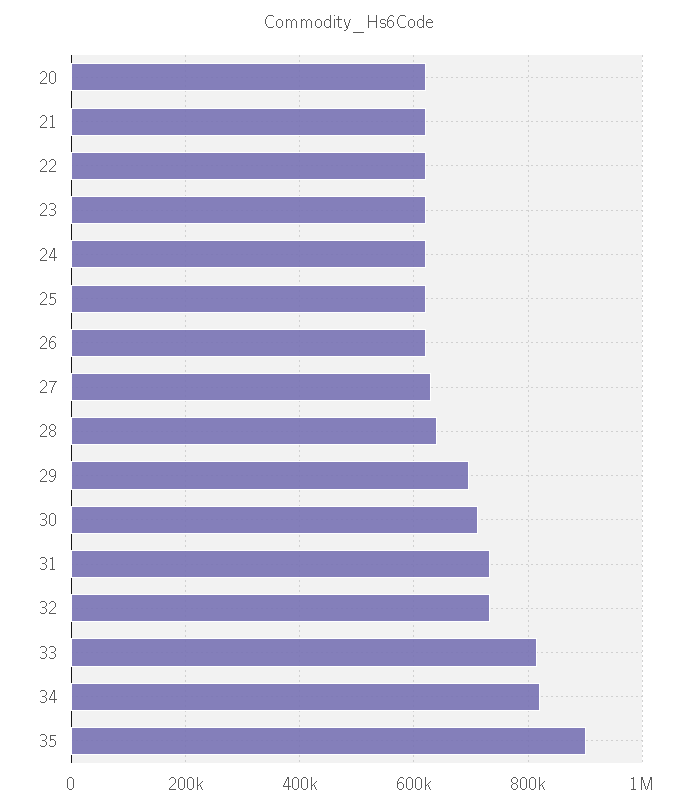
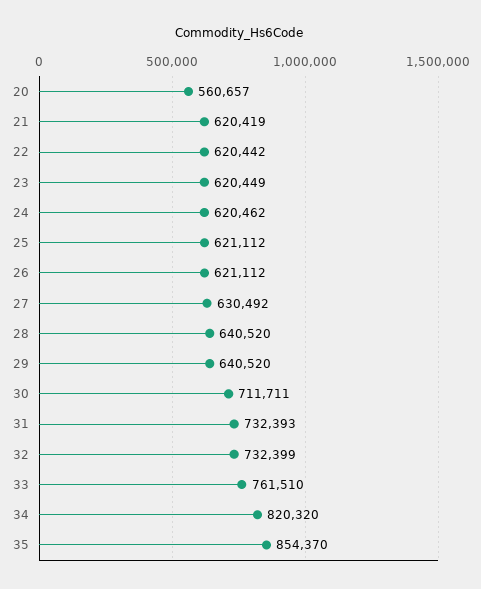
  {
-   "20": 620000,
+   "20": 560657,
    "21": 620419,
    "22": 620442,
    "23": 620449,
    "24": 620462,
    "25": 621112,
    "26": 621112,
    "27": 630492,
    "28": 640520,
-   "29": 700000,
+   "29": 640520,
    "30": 711711,
    "31": 732393,
    "32": 732399,
-   "33": 820000,
+   "33": 761510,
    "34": 820320,
-   "35": 900000
+   "35": 854370
  }

